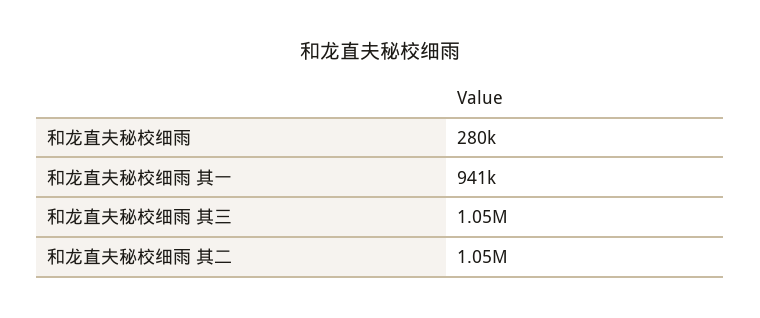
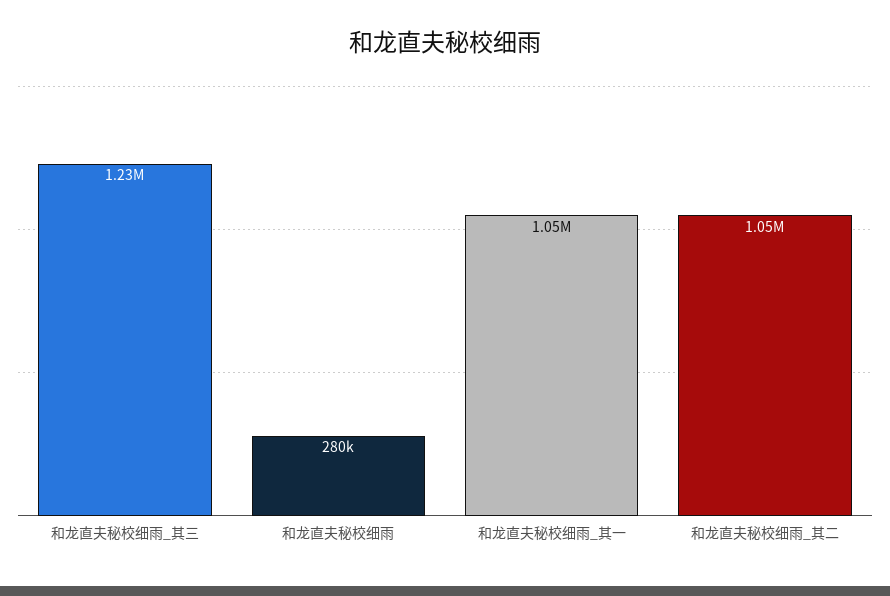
  {
    "和龙直夫秘校细雨": 280000,
-   "和龙直夫秘校细雨 其一": 941000,
+   "和龙直夫秘校细雨 其一": 1050000,
-   "和龙直夫秘校细雨 其三": 1050000,
+   "和龙直夫秘校细雨 其三": 1230000,
    "和龙直夫秘校细雨 其二": 1050000
  }

